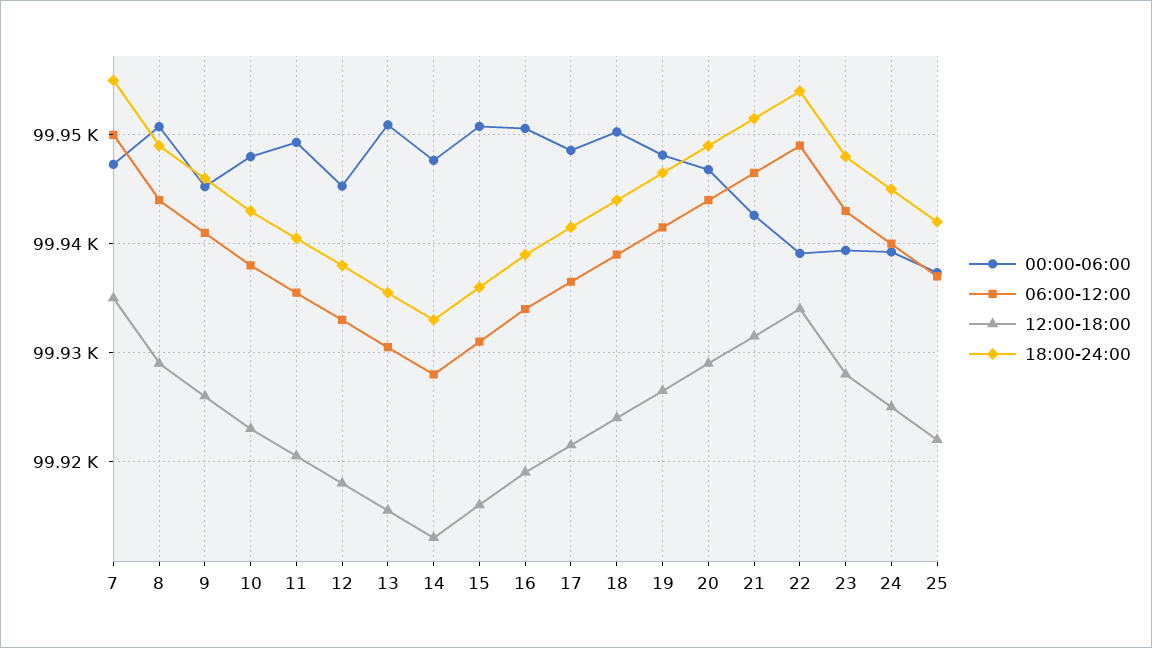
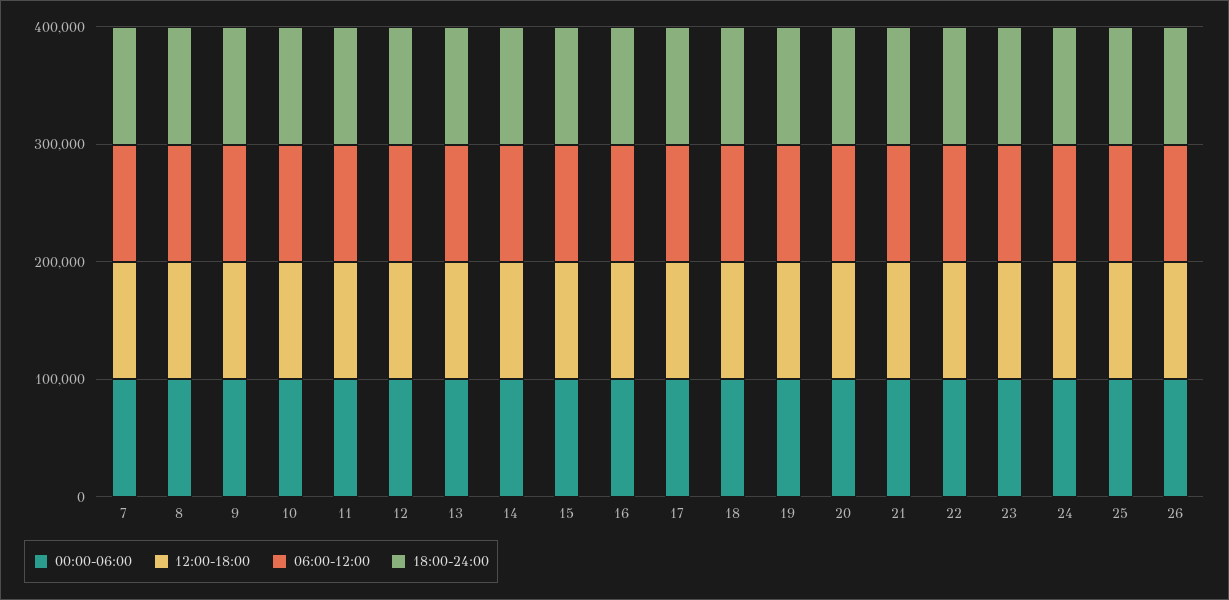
  {
    "00:00-06:00": {
      "7": 99947,
      "8": 99951,
      "9": 99945,
      "10": 99948,
      "11": 99949,
      "12": 99945,
      "13": 99951,
      "14": 99948,
      "15": 99951,
      "16": 99951,
      "17": 99949,
      "18": 99950,
      "19": 99948,
      "20": 99947,
      "21": 99943,
      "22": 99939,
      "23": 99939,
      "24": 99939,
-     "25": 99937
+     "25": 99937,
+     "26": 100000
    },
    "06:00-12:00": {
      "7": 99950,
      "8": 99944,
      "9": 99941,
      "10": 99938,
      "11": 99936,
      "12": 99933,
      "13": 99931,
      "14": 99928,
      "15": 99931,
      "16": 99934,
      "17": 99937,
      "18": 99939,
      "19": 99942,
      "20": 99944,
      "21": 99947,
      "22": 99949,
      "23": 99943,
      "24": 99940,
-     "25": 99937
+     "25": 99937,
+     "26": 100000
    },
    "12:00-18:00": {
      "7": 99935,
      "8": 99929,
      "9": 99926,
      "10": 99923,
      "11": 99921,
      "12": 99918,
      "13": 99916,
      "14": 99913,
      "15": 99916,
      "16": 99919,
      "17": 99922,
      "18": 99924,
      "19": 99927,
      "20": 99929,
      "21": 99932,
      "22": 99934,
      "23": 99928,
      "24": 99925,
-     "25": 99922
+     "25": 99922,
+     "26": 100000
    },
    "18:00-24:00": {
      "7": 99955,
      "8": 99949,
      "9": 99946,
      "10": 99943,
      "11": 99941,
      "12": 99938,
      "13": 99936,
      "14": 99933,
      "15": 99936,
      "16": 99939,
      "17": 99942,
      "18": 99944,
      "19": 99947,
      "20": 99949,
      "21": 99952,
      "22": 99954,
      "23": 99948,
      "24": 99945,
-     "25": 99942
+     "25": 99942,
+     "26": 100000
    }
  }

